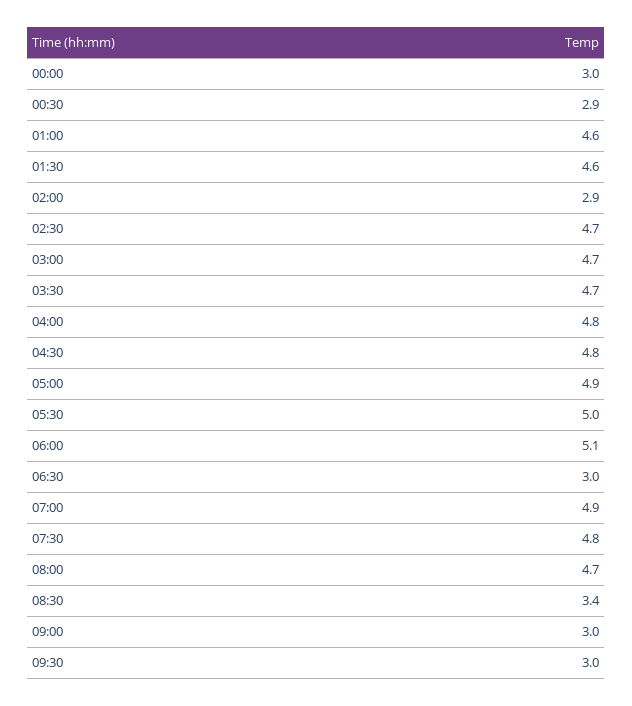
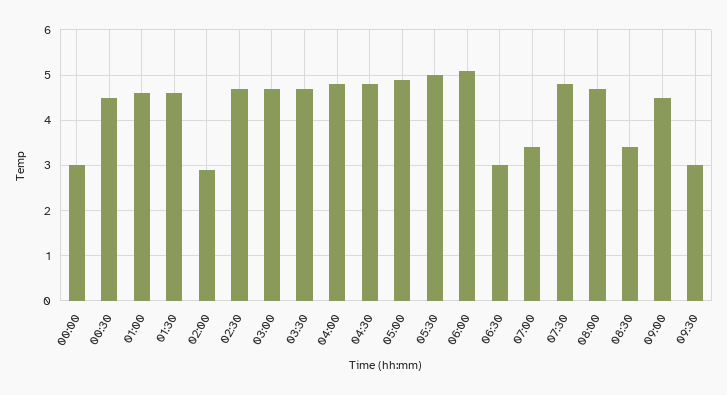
  {
    "00:00": 3,
-   "00:30": 2.9,
+   "00:30": 4.5,
    "01:00": 4.6,
    "01:30": 4.6,
    "02:00": 2.9,
    "02:30": 4.7,
    "03:00": 4.7,
    "03:30": 4.7,
    "04:00": 4.8,
    "04:30": 4.8,
    "05:00": 4.9,
    "05:30": 5,
    "06:00": 5.1,
    "06:30": 3,
-   "07:00": 4.9,
+   "07:00": 3.5,
    "07:30": 4.8,
    "08:00": 4.7,
    "08:30": 3.4,
-   "09:00": 3,
+   "09:00": 4.5,
    "09:30": 3
  }

